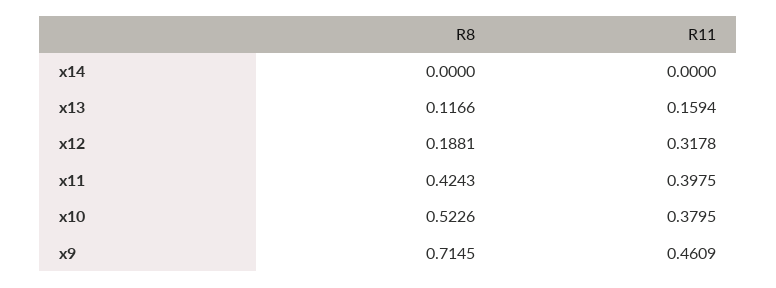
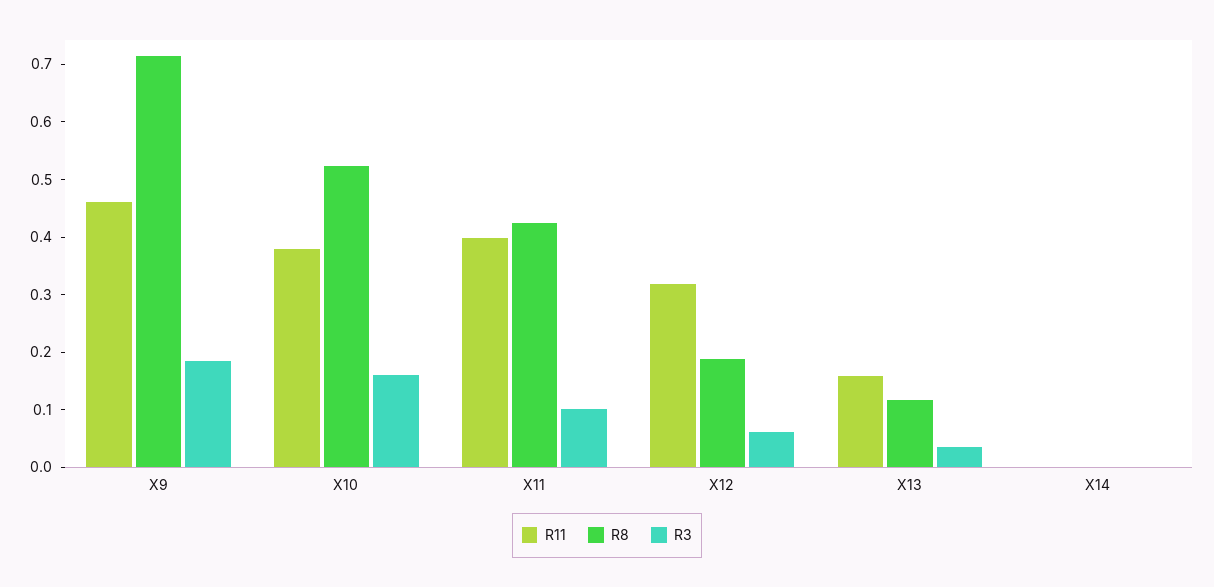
  {
    "R8": {
      "x14": 0,
      "x13": 0.1166,
      "x12": 0.1881,
      "x11": 0.4243,
      "x10": 0.5226,
      "x9": 0.7145
    },
    "R11": {
      "x14": 0,
      "x13": 0.1594,
      "x12": 0.3178,
      "x11": 0.3975,
      "x10": 0.3795,
      "x9": 0.4609
-   }
+   },
+   "R3": {
+     "x9": 0.18,
+     "x10": 0.16,
+     "x11": 0.1,
+     "x12": 0.06,
+     "x13": 0.04,
+     "x14": 0
+   }
  }

